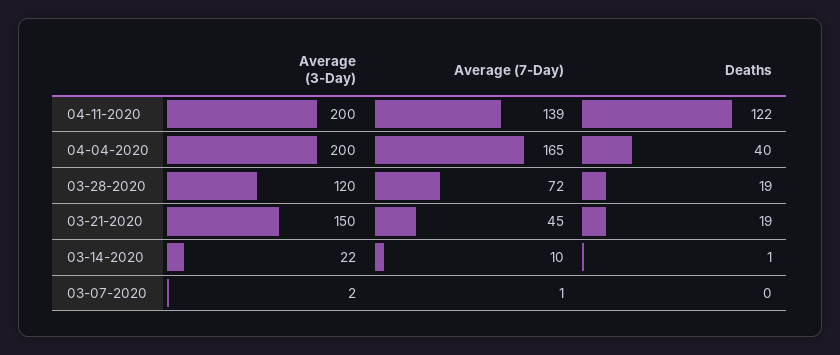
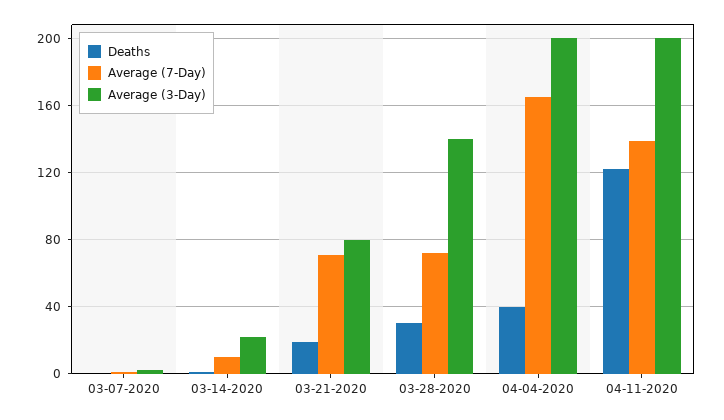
  {
    "Average (3-Day)": {
      "04-11-2020": 200,
      "04-04-2020": 200,
-     "03-28-2020": 120,
+     "03-28-2020": 140,
-     "03-21-2020": 150,
+     "03-21-2020": 80,
      "03-14-2020": 22,
      "03-07-2020": 2
    },
    "Average (7-Day)": {
      "04-11-2020": 139,
      "04-04-2020": 165,
      "03-28-2020": 72,
-     "03-21-2020": 45,
+     "03-21-2020": 70,
      "03-14-2020": 10,
      "03-07-2020": 1
    },
    "Deaths": {
      "04-11-2020": 122,
      "04-04-2020": 40,
-     "03-28-2020": 19,
+     "03-28-2020": 30,
      "03-21-2020": 19,
      "03-14-2020": 1,
      "03-07-2020": 0
    }
  }

